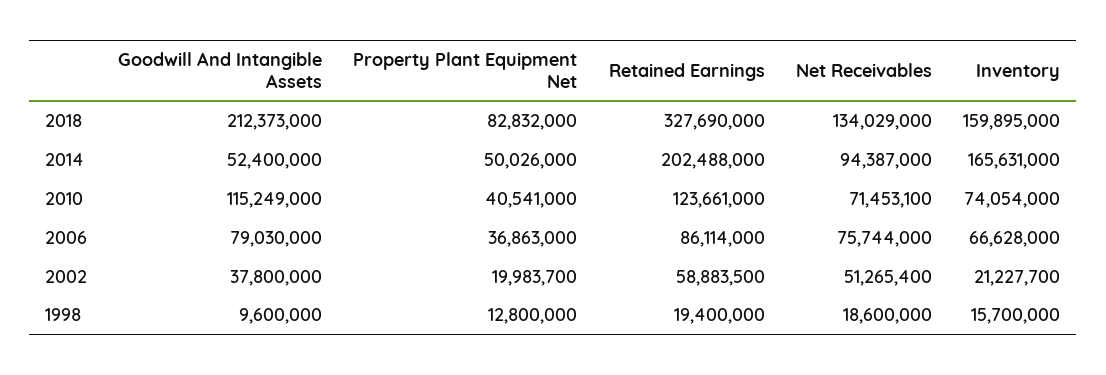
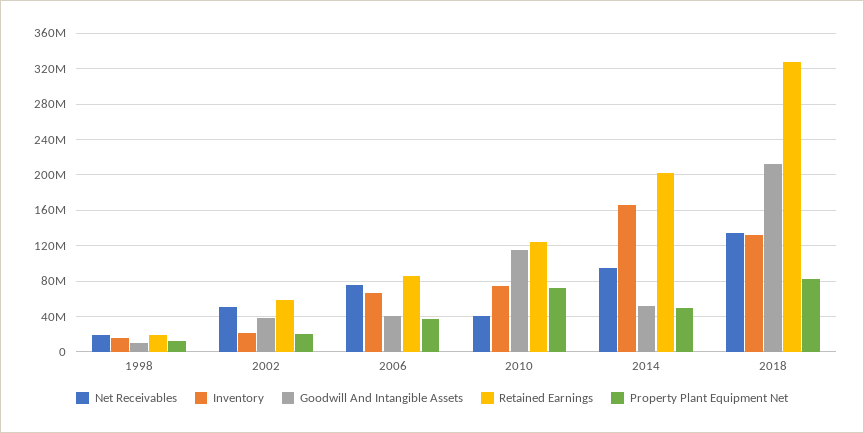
  {
    "Goodwill And Intangible Assets": {
      "2018": 212373000,
      "2014": 52400000,
      "2010": 115249000,
-     "2006": 79030000,
+     "2006": 40000000,
      "2002": 37800000,
      "1998": 9600000
    },
    "Property Plant Equipment Net": {
      "2018": 82832000,
      "2014": 50026000,
-     "2010": 40541000,
+     "2010": 70000000,
      "2006": 36863000,
      "2002": 19983700,
      "1998": 12800000
    },
    "Retained Earnings": {
      "2018": 327690000,
      "2014": 202488000,
      "2010": 123661000,
      "2006": 86114000,
      "2002": 58883500,
      "1998": 19400000
    },
    "Net Receivables": {
      "2018": 134029000,
      "2014": 94387000,
-     "2010": 71453100,
+     "2010": 40000000,
      "2006": 75744000,
      "2002": 51265400,
      "1998": 18600000
    },
    "Inventory": {
-     "2018": 159895000,
+     "2018": 130000000,
      "2014": 165631000,
      "2010": 74054000,
      "2006": 66628000,
      "2002": 21227700,
      "1998": 15700000
    }
  }

